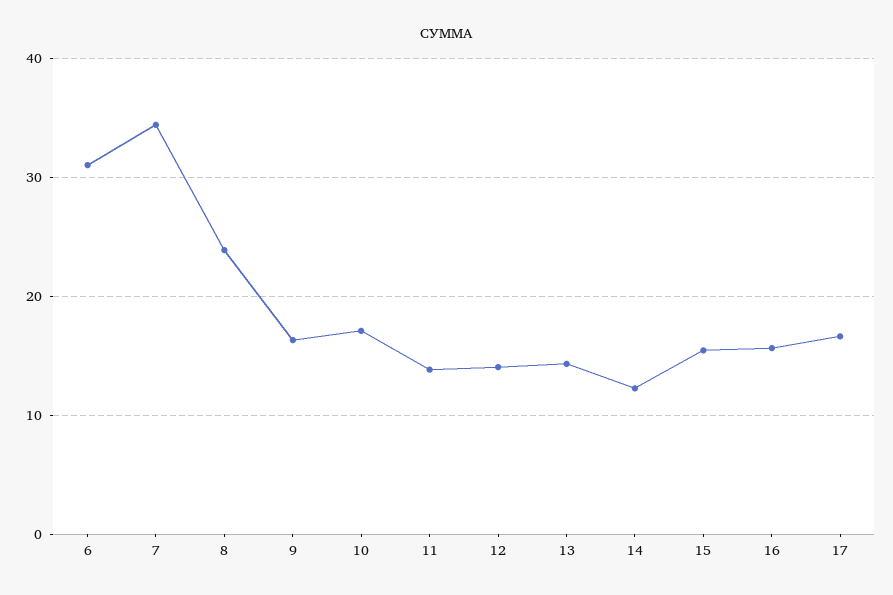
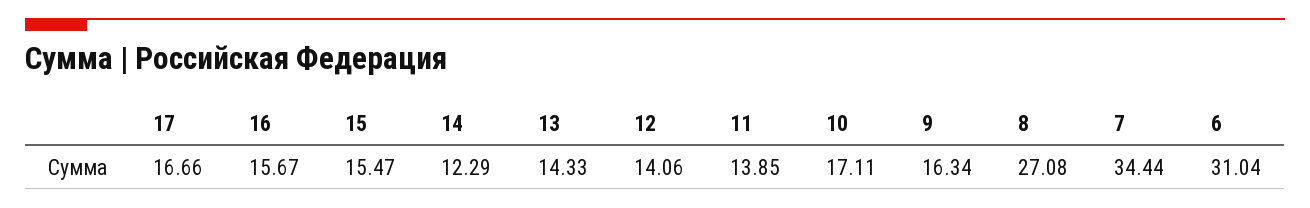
  {
    "6": 31.04,
    "7": 34.44,
-   "8": 24,
+   "8": 27.08,
    "9": 16.34,
    "10": 17.11,
    "11": 13.85,
    "12": 14.06,
    "13": 14.33,
    "14": 12.29,
    "15": 15.47,
    "16": 15.67,
    "17": 16.66
  }

